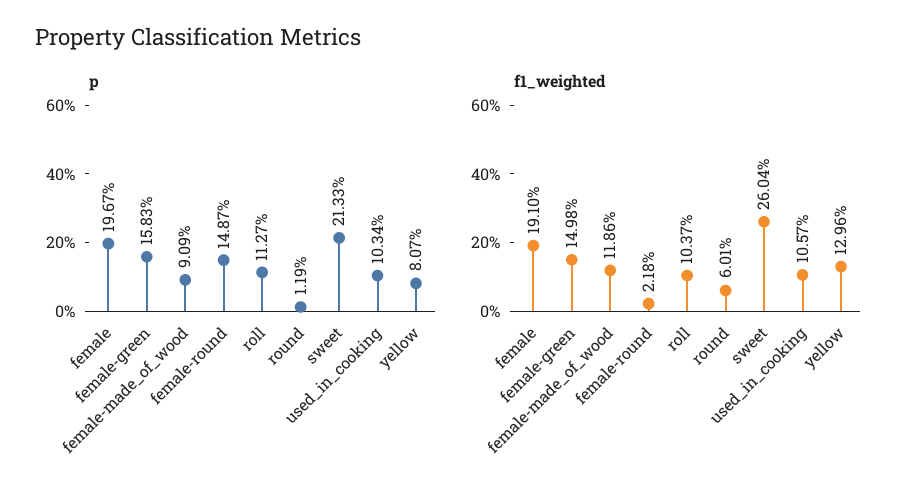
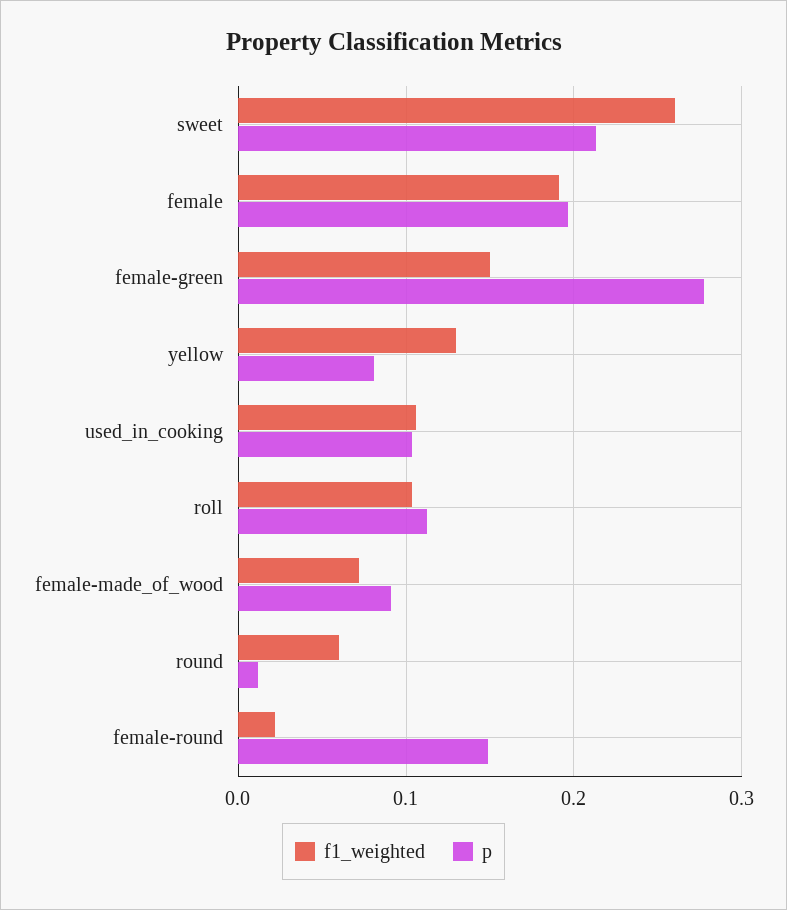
  {
    "p": {
      "female": 0.1967,
-     "female-green": 0.1583,
+     "female-green": 0.28,
      "female-made_of_wood": 0.0909,
      "female-round": 0.1487,
      "roll": 0.1127,
      "round": 0.0119,
      "sweet": 0.2133,
      "used_in_cooking": 0.1034,
      "yellow": 0.0807
    },
    "f1_weighted": {
      "female": 0.191,
      "female-green": 0.1498,
-     "female-made_of_wood": 0.1186,
+     "female-made_of_wood": 0.07,
      "female-round": 0.0218,
      "roll": 0.1037,
      "round": 0.0601,
      "sweet": 0.2604,
      "used_in_cooking": 0.1057,
      "yellow": 0.1296
    }
  }

